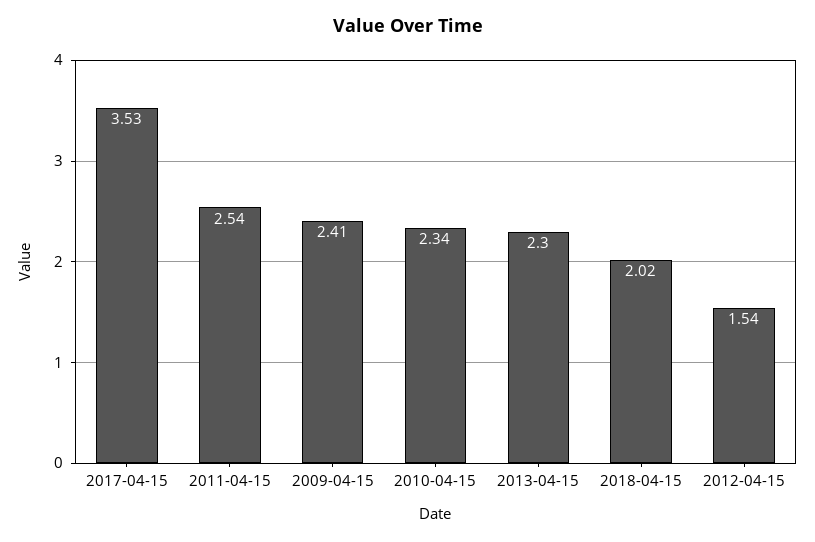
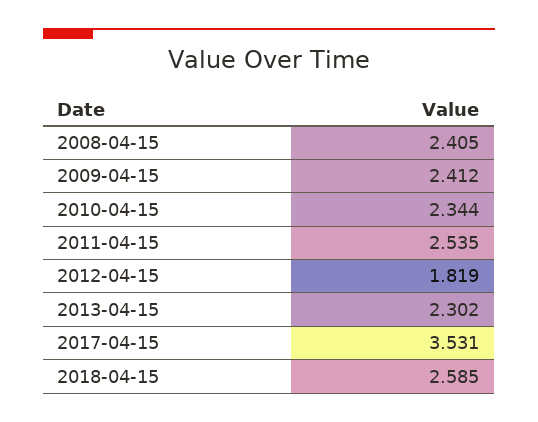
  {
    "2017-04-15": 3.531,
    "2011-04-15": 2.535,
    "2009-04-15": 2.412,
    "2010-04-15": 2.344,
    "2013-04-15": 2.302,
-   "2018-04-15": 2.02,
+   "2018-04-15": 2.585,
-   "2012-04-15": 1.54
+   "2012-04-15": 1.819,
+   "2008-04-15": 2.405
  }

